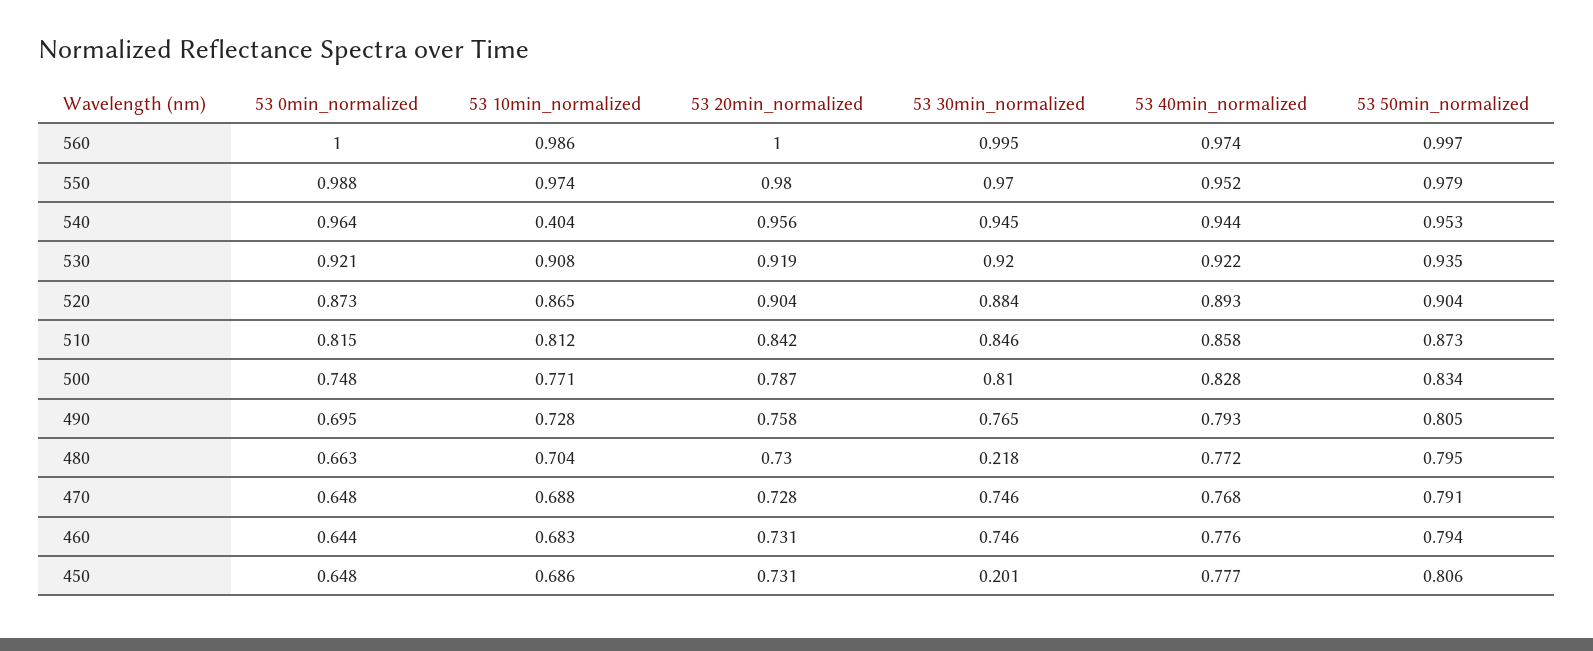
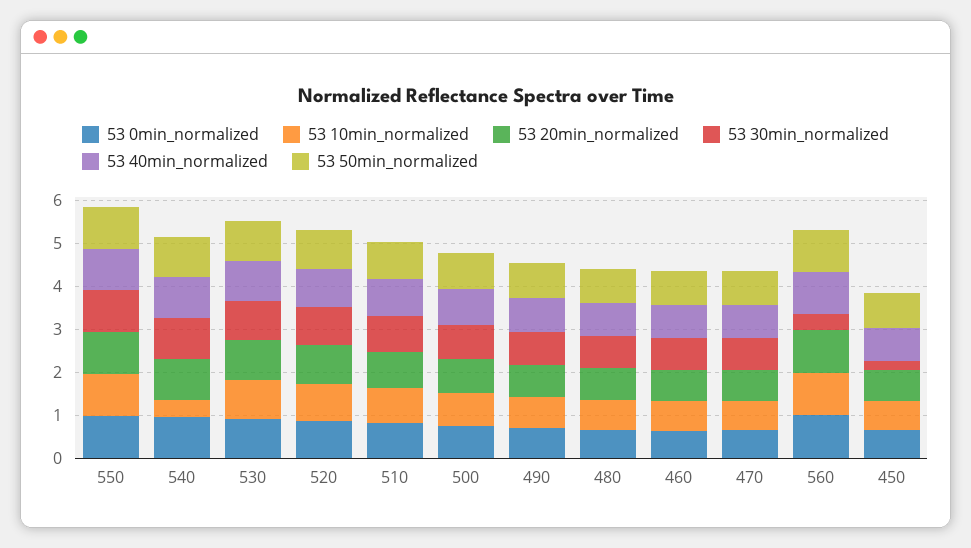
  {
    "53 0min_normalized": {
      "560": 1,
      "550": 0.988,
      "540": 0.964,
      "530": 0.921,
      "520": 0.873,
      "510": 0.815,
      "500": 0.748,
      "490": 0.695,
      "480": 0.663,
      "470": 0.648,
      "460": 0.644,
      "450": 0.648
    },
    "53 10min_normalized": {
      "560": 0.986,
      "550": 0.974,
      "540": 0.404,
      "530": 0.908,
      "520": 0.865,
      "510": 0.812,
      "500": 0.771,
      "490": 0.728,
      "480": 0.704,
      "470": 0.688,
      "460": 0.683,
      "450": 0.686
    },
    "53 20min_normalized": {
      "560": 1,
      "550": 0.98,
      "540": 0.956,
      "530": 0.919,
      "520": 0.904,
      "510": 0.842,
      "500": 0.787,
      "490": 0.758,
      "480": 0.73,
      "470": 0.728,
      "460": 0.731,
      "450": 0.731
    },
    "53 30min_normalized": {
-     "560": 0.995,
+     "560": 0.4,
      "550": 0.97,
      "540": 0.945,
      "530": 0.92,
      "520": 0.884,
      "510": 0.846,
      "500": 0.81,
      "490": 0.765,
-     "480": 0.218,
+     "480": 0.8,
      "470": 0.746,
      "460": 0.746,
      "450": 0.201
    },
    "53 40min_normalized": {
      "560": 0.974,
      "550": 0.952,
      "540": 0.944,
      "530": 0.922,
      "520": 0.893,
      "510": 0.858,
      "500": 0.828,
      "490": 0.793,
      "480": 0.772,
      "470": 0.768,
      "460": 0.776,
      "450": 0.777
    },
    "53 50min_normalized": {
      "560": 0.997,
      "550": 0.979,
      "540": 0.953,
      "530": 0.935,
      "520": 0.904,
      "510": 0.873,
      "500": 0.834,
      "490": 0.805,
      "480": 0.795,
      "470": 0.791,
      "460": 0.794,
      "450": 0.806
    }
  }

